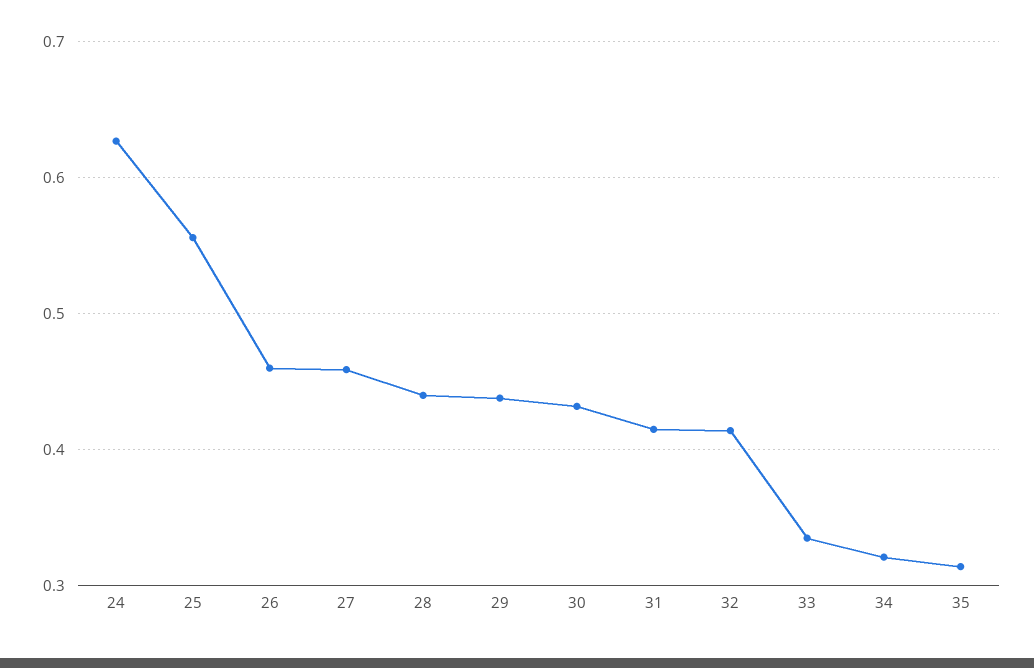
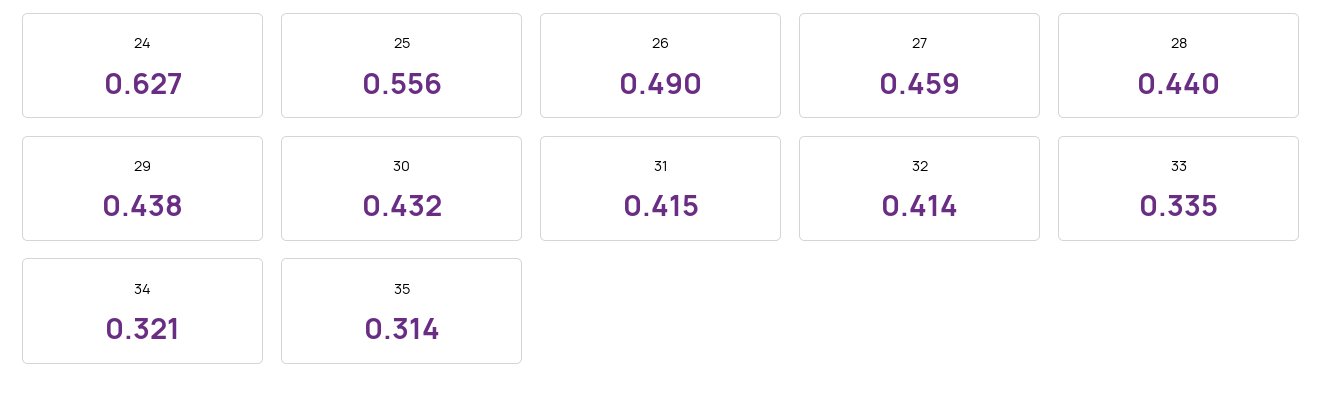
  {
    "24": 0.627,
    "25": 0.556,
-   "26": 0.46,
+   "26": 0.49,
    "27": 0.459,
    "28": 0.44,
    "29": 0.438,
    "30": 0.432,
    "31": 0.415,
    "32": 0.414,
    "33": 0.335,
    "34": 0.321,
    "35": 0.314
  }

